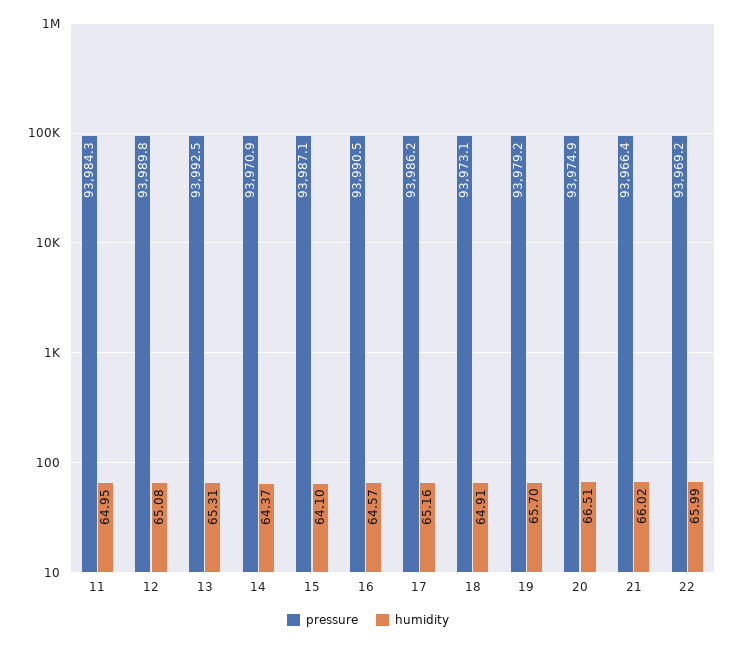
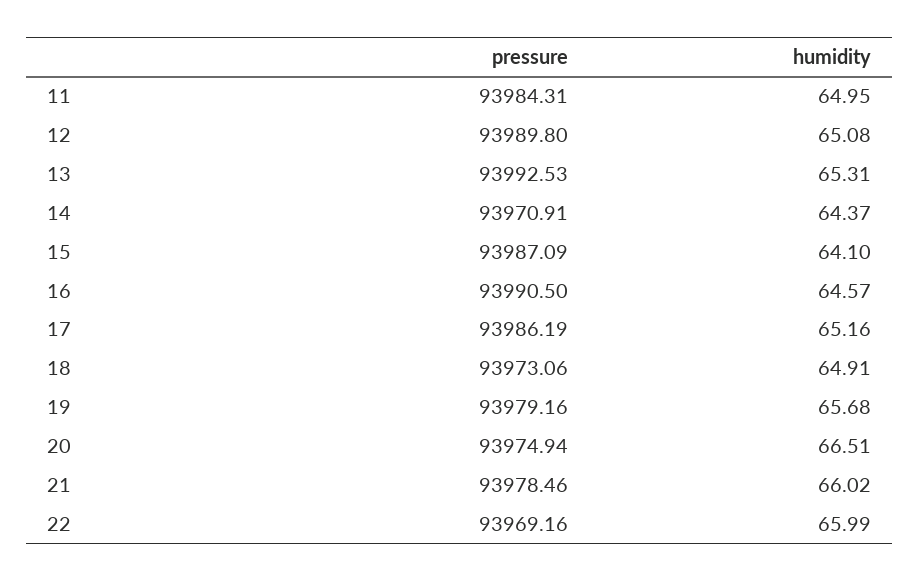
  {
    "pressure": {
      "11": 93984.31,
      "12": 93989.8,
      "13": 93992.53,
      "14": 93970.91,
      "15": 93987.09,
      "16": 93990.5,
      "17": 93986.19,
      "18": 93973.06,
      "19": 93979.16,
      "20": 93974.94,
-     "21": 93966.4,
+     "21": 93978.46,
      "22": 93969.16
    },
    "humidity": {
      "11": 64.95,
      "12": 65.08,
      "13": 65.31,
      "14": 64.37,
      "15": 64.1,
      "16": 64.57,
      "17": 65.16,
      "18": 64.91,
-     "19": 65.7,
+     "19": 65.68,
      "20": 66.51,
      "21": 66.02,
      "22": 65.99
    }
  }

